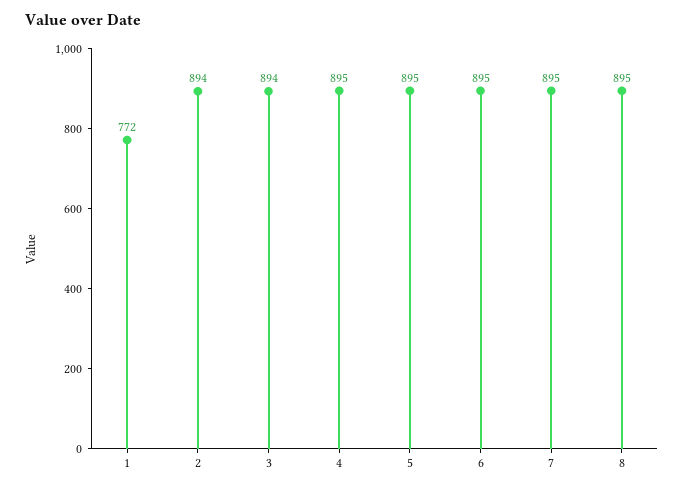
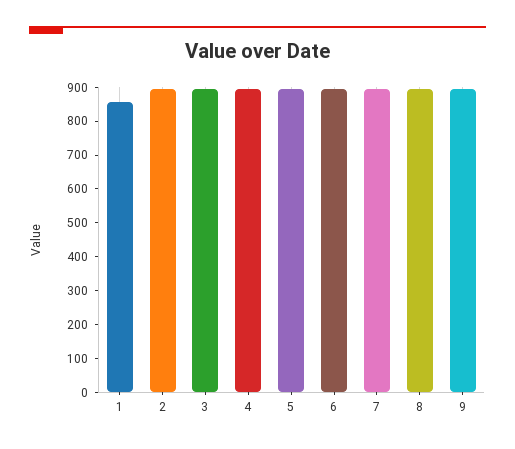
  {
-   "1": 772,
+   "1": 850,
    "2": 894,
    "3": 894,
    "4": 895,
    "5": 895,
    "6": 895,
    "7": 895,
-   "8": 895
+   "8": 895,
+   "9": 900
  }

